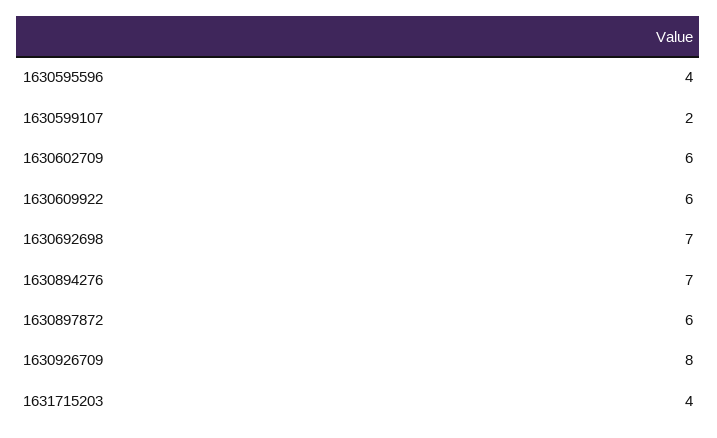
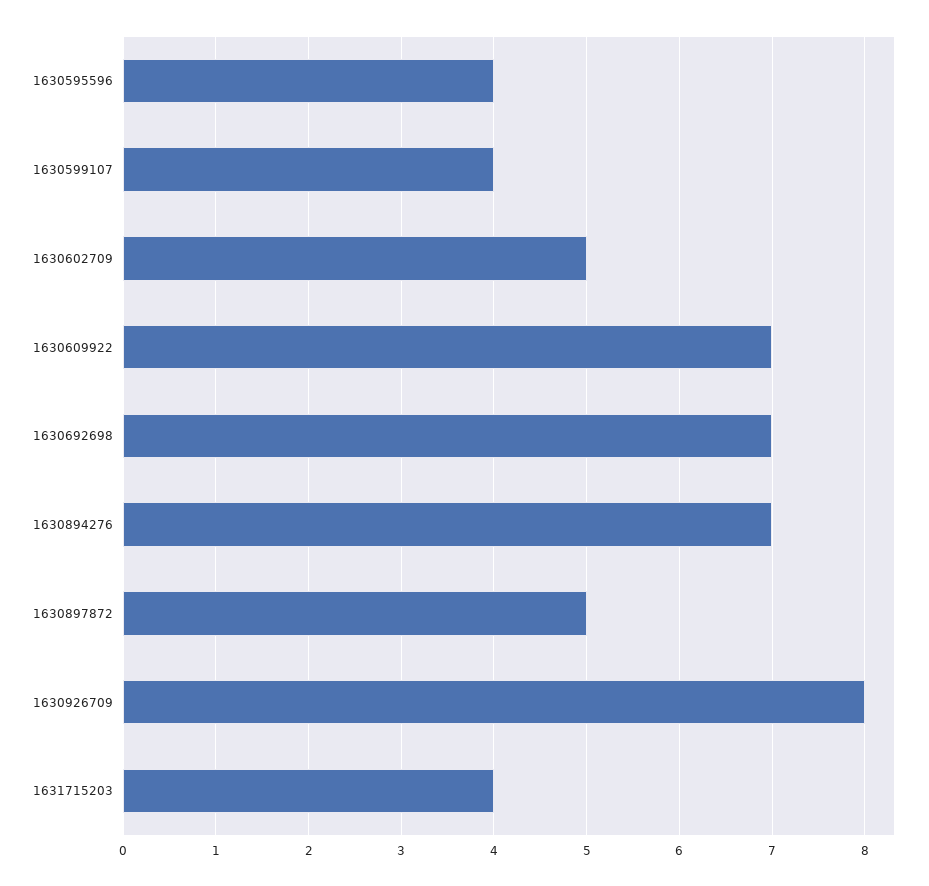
  {
    "1630595596": 4,
-   "1630599107": 2,
+   "1630599107": 4,
-   "1630602709": 6,
+   "1630602709": 5,
-   "1630609922": 6,
+   "1630609922": 7,
    "1630692698": 7,
    "1630894276": 7,
-   "1630897872": 6,
+   "1630897872": 5,
    "1630926709": 8,
    "1631715203": 4
  }

